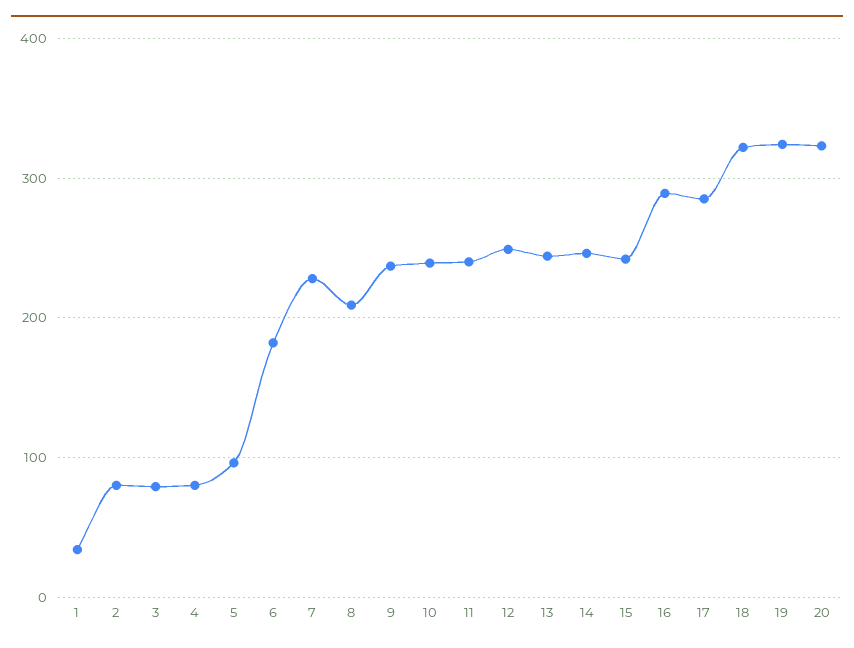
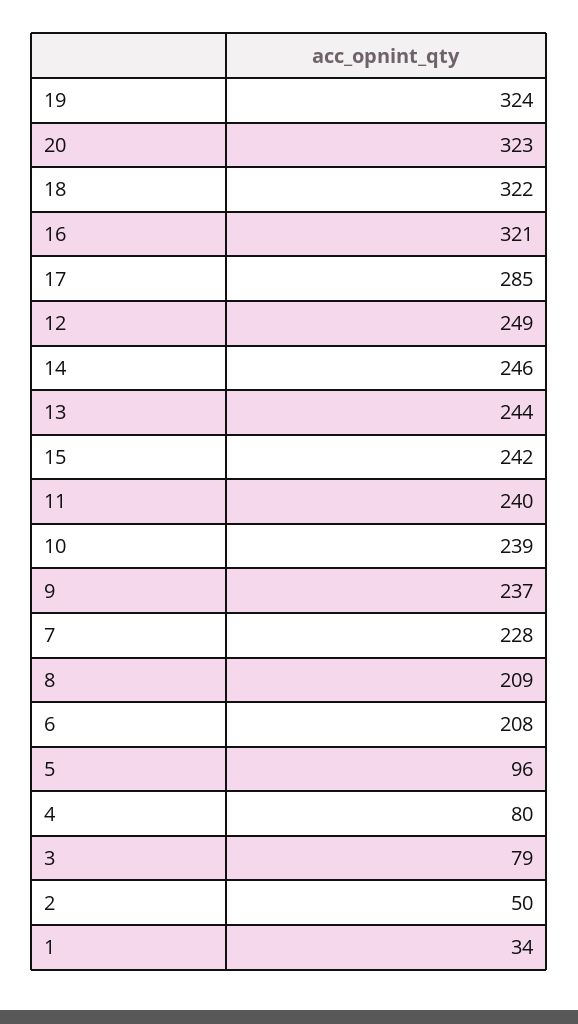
  {
    "1": 34,
-   "2": 80,
+   "2": 50,
    "3": 79,
    "4": 80,
    "5": 96,
-   "6": 180,
+   "6": 208,
    "7": 228,
    "8": 209,
    "9": 237,
    "10": 239,
    "11": 240,
    "12": 249,
    "13": 244,
    "14": 246,
    "15": 242,
-   "16": 290,
+   "16": 321,
    "17": 285,
    "18": 322,
    "19": 324,
    "20": 323
  }

